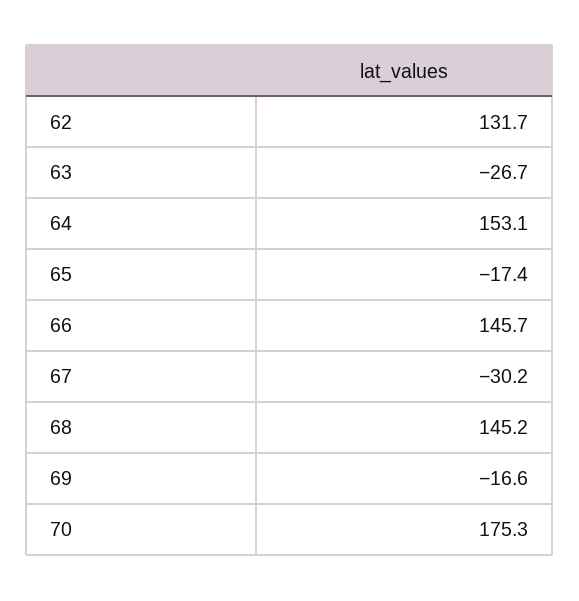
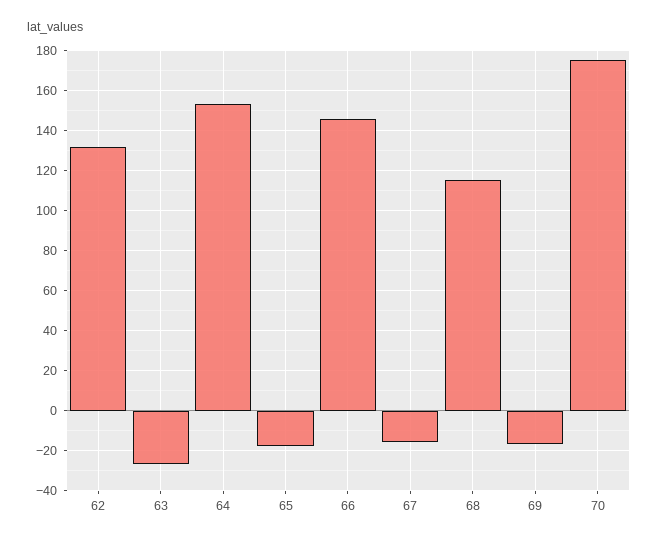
  {
    "62": 131.7,
    "63": -26.7,
    "64": 153.1,
    "65": -17.4,
    "66": 145.7,
-   "67": -30.2,
+   "67": -15,
-   "68": 145.2,
+   "68": 115,
    "69": -16.6,
    "70": 175.3
  }

